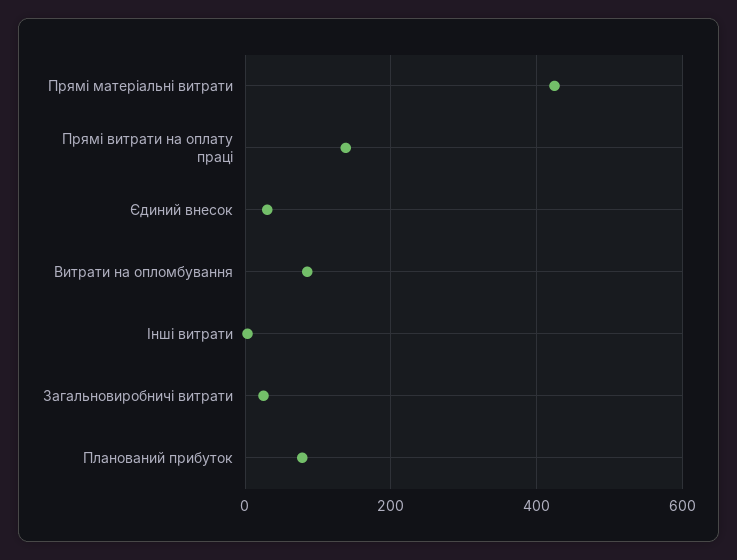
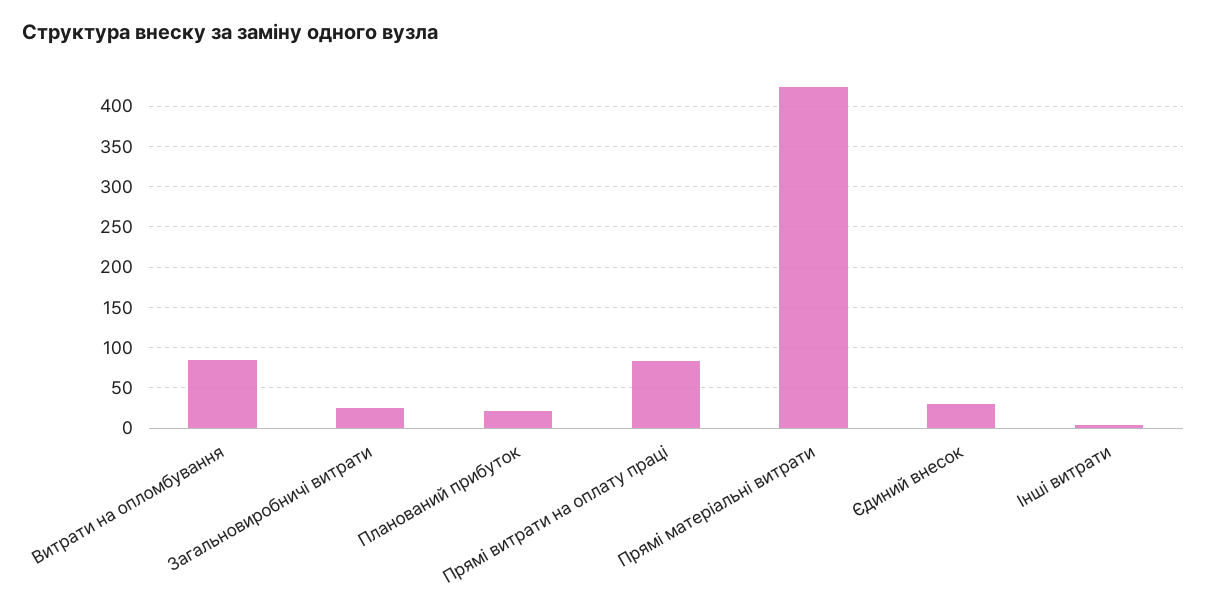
  {
    "Прямі матеріальні витрати": 420,
-   "Прямі витрати на оплату праці": 140,
+   "Прямі витрати на оплату праці": 80,
    "Єдиний внесок": 30,
    "Витрати на опломбування": 90,
    "Інші витрати": 0,
    "Загальновиробничі витрати": 30,
-   "Планований прибуток": 80
+   "Планований прибуток": 20
  }

